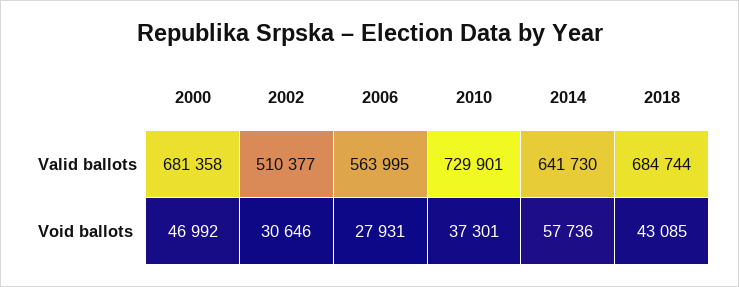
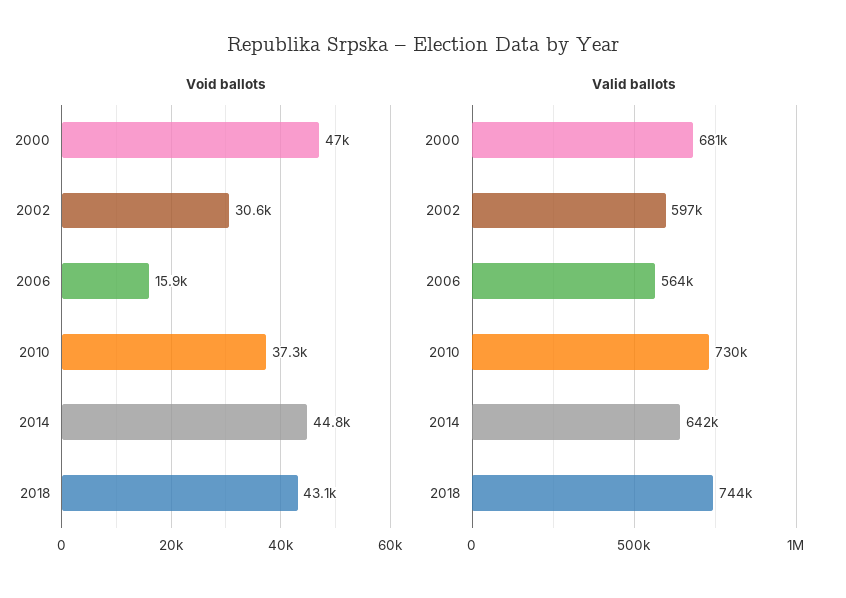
  {
    "Valid ballots": {
      "2000": 681358,
-     "2002": 510377,
+     "2002": 597000,
      "2006": 563995,
      "2010": 729901,
      "2014": 641730,
-     "2018": 684744
+     "2018": 744000
    },
    "Void ballots": {
      "2000": 46992,
      "2002": 30646,
-     "2006": 27931,
+     "2006": 15900,
      "2010": 37301,
-     "2014": 57736,
+     "2014": 44800,
      "2018": 43085
    }
  }

